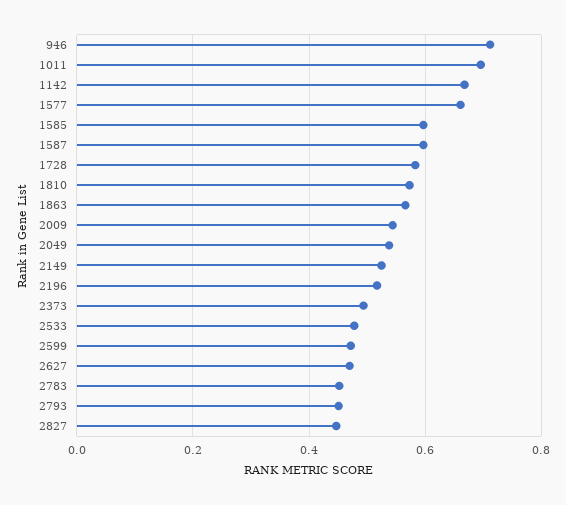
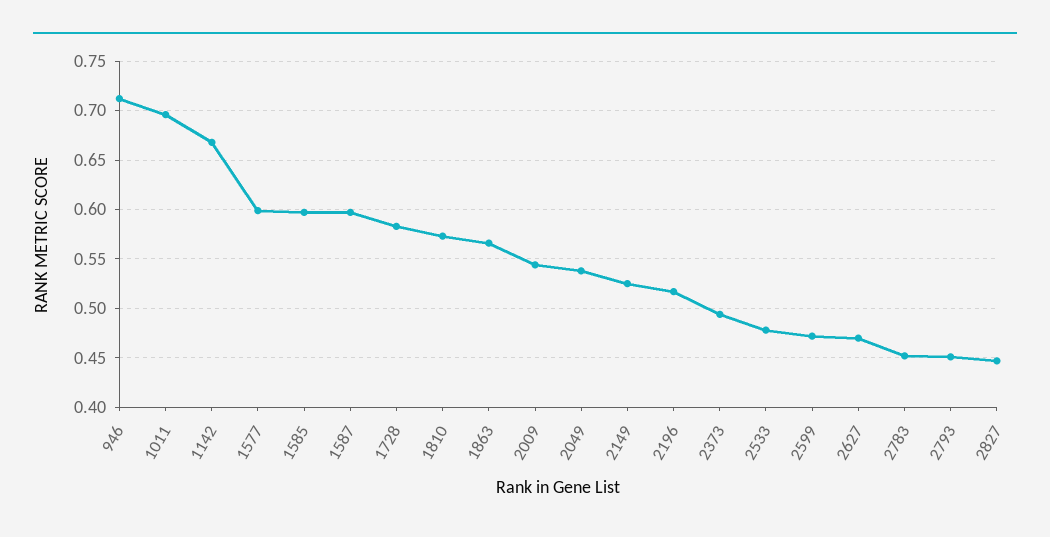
  {
    "946": 0.71,
    "1011": 0.7,
    "1142": 0.67,
-   "1577": 0.66,
+   "1577": 0.6,
    "1585": 0.6,
    "1587": 0.6,
    "1728": 0.58,
    "1810": 0.57,
    "1863": 0.57,
    "2009": 0.54,
    "2049": 0.54,
    "2149": 0.53,
    "2196": 0.52,
    "2373": 0.49,
    "2533": 0.48,
    "2599": 0.47,
    "2627": 0.47,
    "2783": 0.45,
    "2793": 0.45,
    "2827": 0.45
  }

